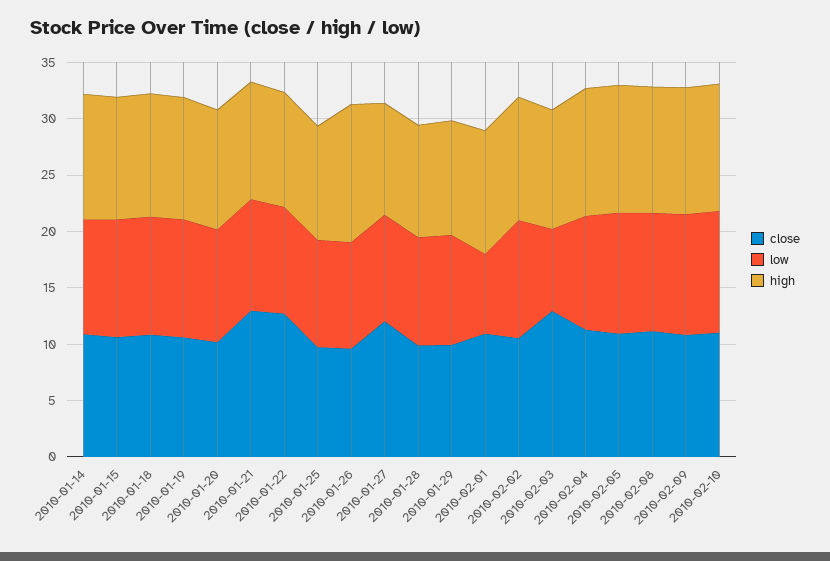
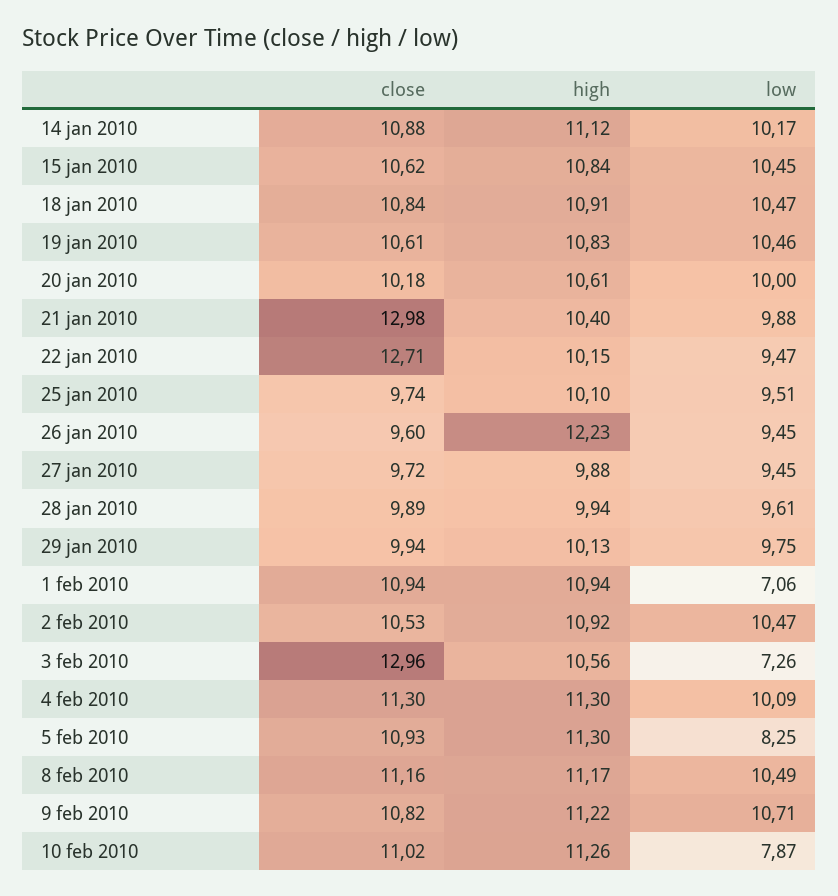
  {
    "close": {
      "2010-01-14": 10.88,
      "2010-01-15": 10.62,
      "2010-01-18": 10.84,
      "2010-01-19": 10.61,
      "2010-01-20": 10.18,
      "2010-01-21": 12.98,
      "2010-01-22": 12.71,
      "2010-01-25": 9.74,
      "2010-01-26": 9.6,
-     "2010-01-27": 12,
+     "2010-01-27": 9.72,
      "2010-01-28": 9.89,
      "2010-01-29": 9.94,
      "2010-02-01": 10.94,
      "2010-02-02": 10.53,
      "2010-02-03": 12.96,
      "2010-02-04": 11.3,
      "2010-02-05": 10.93,
      "2010-02-08": 11.16,
      "2010-02-09": 10.82,
      "2010-02-10": 11.02
    },
    "low": {
      "2010-01-14": 10.17,
      "2010-01-15": 10.45,
      "2010-01-18": 10.47,
      "2010-01-19": 10.46,
      "2010-01-20": 10,
      "2010-01-21": 9.88,
      "2010-01-22": 9.47,
      "2010-01-25": 9.51,
      "2010-01-26": 9.45,
      "2010-01-27": 9.45,
      "2010-01-28": 9.61,
      "2010-01-29": 9.75,
      "2010-02-01": 7.06,
      "2010-02-02": 10.47,
      "2010-02-03": 7.26,
      "2010-02-04": 10.09,
-     "2010-02-05": 11,
+     "2010-02-05": 8.25,
      "2010-02-08": 10.49,
      "2010-02-09": 10.71,
-     "2010-02-10": 11
+     "2010-02-10": 7.87
    },
    "high": {
      "2010-01-14": 11.12,
      "2010-01-15": 10.84,
      "2010-01-18": 10.91,
      "2010-01-19": 10.83,
      "2010-01-20": 10.61,
      "2010-01-21": 10.4,
      "2010-01-22": 10.15,
      "2010-01-25": 10.1,
      "2010-01-26": 12.23,
      "2010-01-27": 9.88,
      "2010-01-28": 9.94,
      "2010-01-29": 10.13,
      "2010-02-01": 10.94,
      "2010-02-02": 10.92,
      "2010-02-03": 10.56,
      "2010-02-04": 11.3,
      "2010-02-05": 11.3,
      "2010-02-08": 11.17,
      "2010-02-09": 11.22,
      "2010-02-10": 11.26
    }
  }

